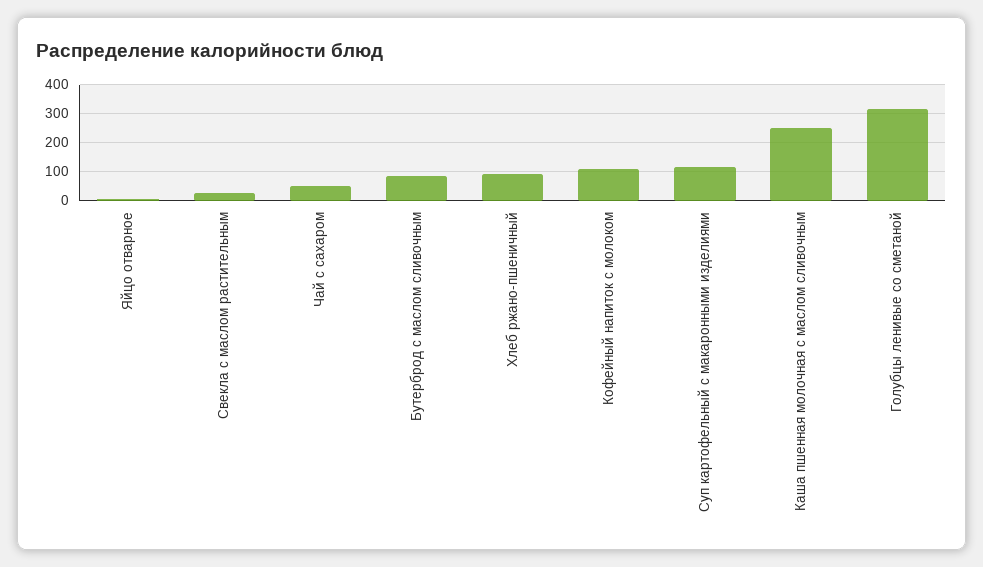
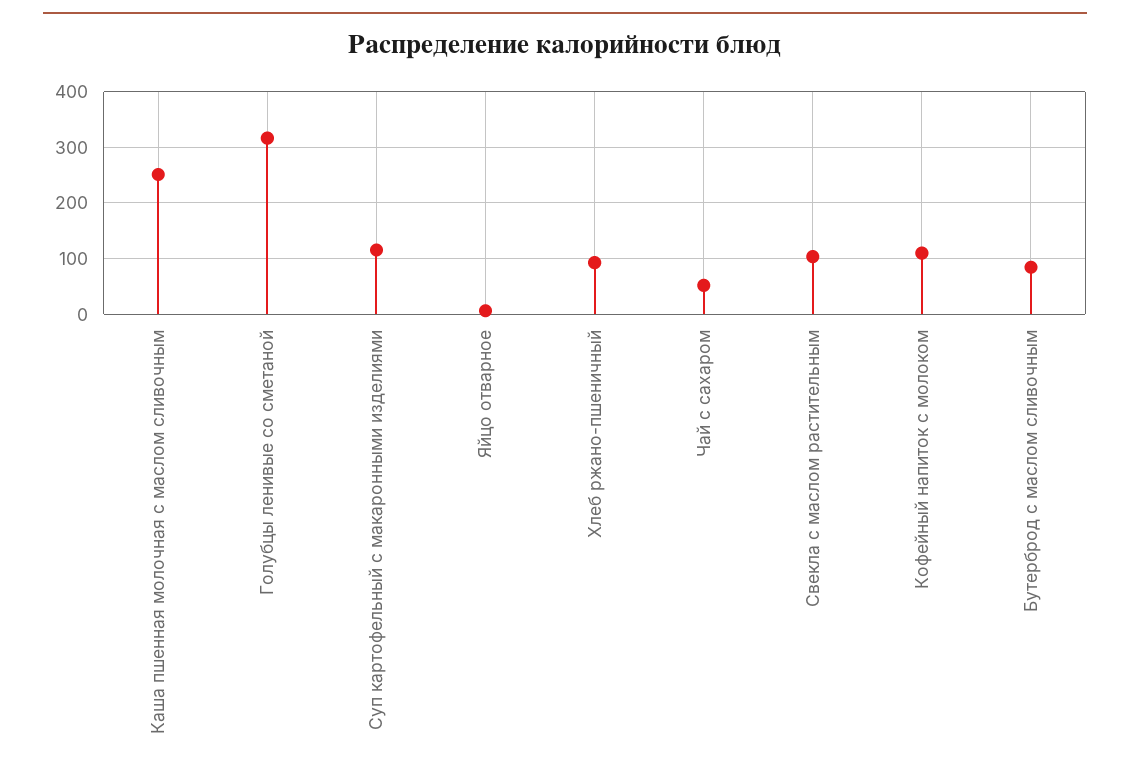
  {
    "Яйцо отварное": 0,
-   "Свекла с маслом растительным": 25,
+   "Свекла с маслом растительным": 100,
    "Чай с сахаром": 60,
    "Бутерброд с маслом сливочным": 80,
    "Хлеб ржано-пшеничный": 100,
    "Кофейный напиток с молоком": 100,
    "Суп картофельный с макаронными изделиями": 120,
    "Каша пшенная молочная с маслом сливочным": 260,
    "Голубцы ленивые со сметаной": 320
  }

